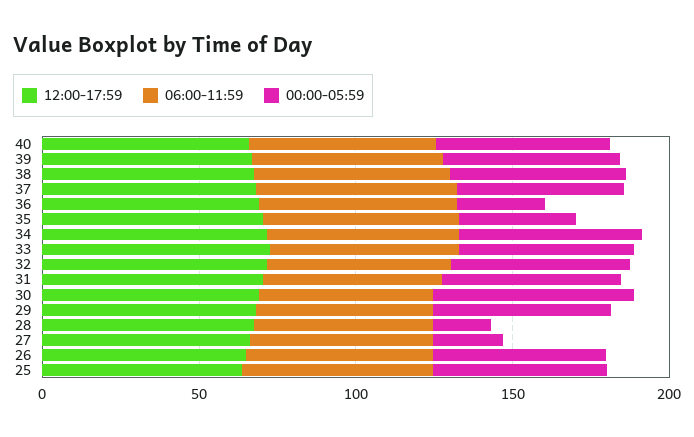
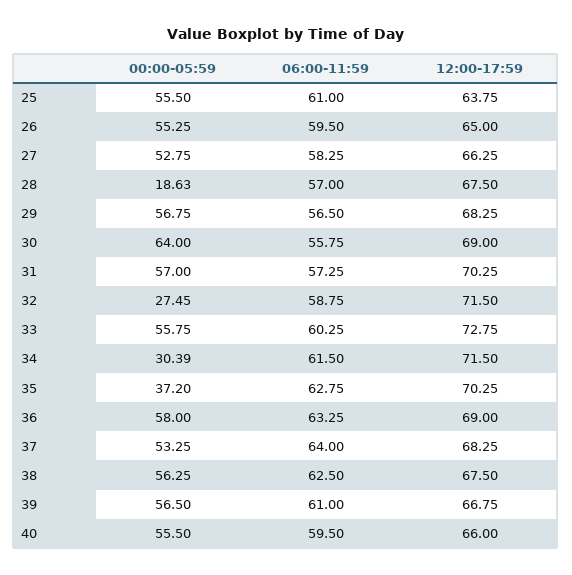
  {
    "12:00-17:59": {
      "40": 66,
      "39": 66.75,
      "38": 67.5,
      "37": 68.25,
      "36": 69,
      "35": 70.25,
      "34": 71.5,
      "33": 72.75,
      "32": 71.5,
      "31": 70.25,
      "30": 69,
      "29": 68.25,
      "28": 67.5,
      "27": 66.25,
      "26": 65,
      "25": 63.75
    },
    "06:00-11:59": {
      "40": 59.5,
      "39": 61,
      "38": 62.5,
      "37": 64,
      "36": 63.25,
      "35": 62.75,
      "34": 61.5,
      "33": 60.25,
      "32": 58.75,
      "31": 57.25,
      "30": 55.75,
      "29": 56.5,
      "28": 57,
      "27": 58.25,
      "26": 59.5,
      "25": 61
    },
    "00:00-05:59": {
      "40": 55.5,
      "39": 56.5,
      "38": 56.25,
      "37": 53.25,
-     "36": 30,
+     "36": 58,
      "35": 37.2,
-     "34": 60,
+     "34": 30.39,
      "33": 55.75,
-     "32": 60,
+     "32": 27.45,
      "31": 57,
      "30": 64,
      "29": 56.75,
      "28": 18.63,
-     "27": 20,
+     "27": 52.75,
      "26": 55.25,
      "25": 55.5
    }
  }

